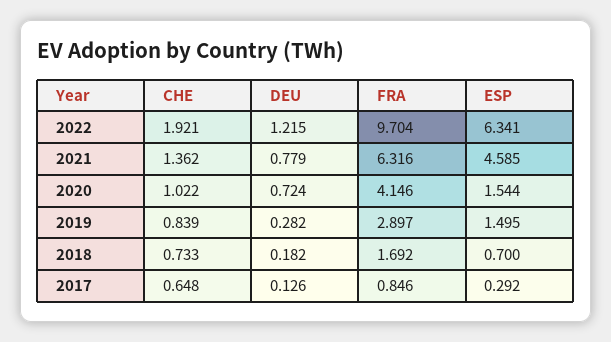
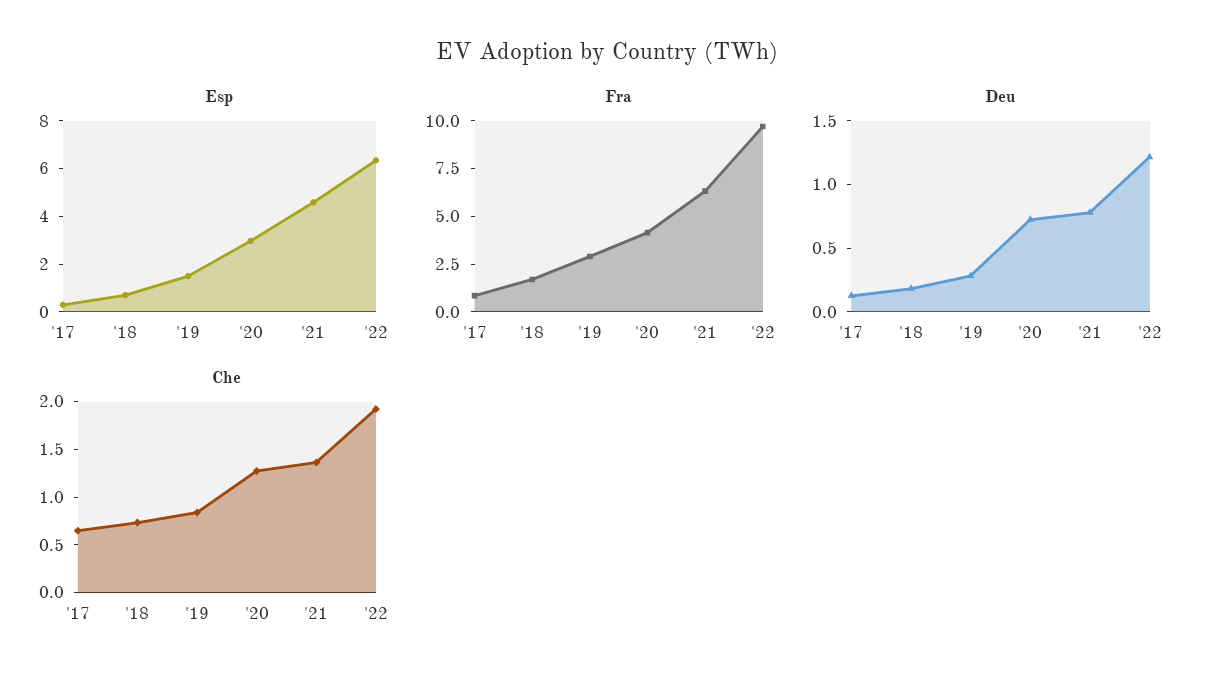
  {
    "CHE": {
      "2022": 1.921,
      "2021": 1.362,
-     "2020": 1.022,
+     "2020": 1.3,
      "2019": 0.839,
      "2018": 0.733,
      "2017": 0.648
    },
    "DEU": {
      "2022": 1.215,
      "2021": 0.779,
      "2020": 0.724,
      "2019": 0.282,
      "2018": 0.182,
      "2017": 0.126
    },
    "FRA": {
      "2022": 9.704,
      "2021": 6.316,
      "2020": 4.146,
      "2019": 2.897,
      "2018": 1.692,
      "2017": 0.846
    },
    "ESP": {
      "2022": 6.341,
      "2021": 4.585,
-     "2020": 1.544,
+     "2020": 3,
      "2019": 1.495,
      "2018": 0.7,
      "2017": 0.292
    }
  }

